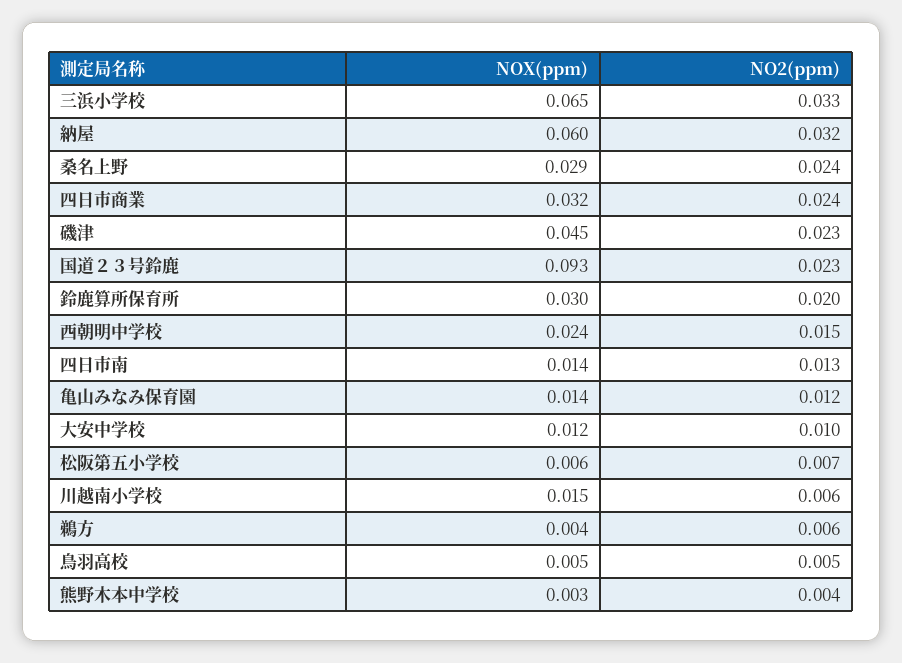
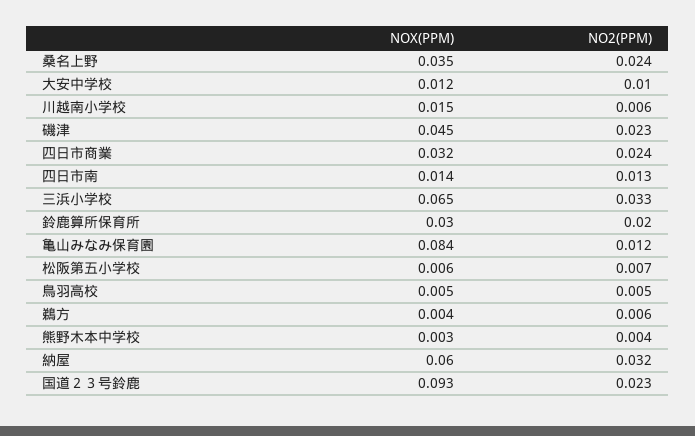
  {
    "NOX(ppm)": {
      "三浜小学校": 0.065,
      "納屋": 0.06,
-     "桑名上野": 0.029,
+     "桑名上野": 0.035,
      "四日市商業": 0.032,
      "磯津": 0.045,
      "国道２３号鈴鹿": 0.093,
      "鈴鹿算所保育所": 0.03,
-     "西朝明中学校": 0.024,
      "四日市南": 0.014,
-     "亀山みなみ保育園": 0.014,
+     "亀山みなみ保育園": 0.084,
      "大安中学校": 0.012,
      "松阪第五小学校": 0.006,
      "川越南小学校": 0.015,
      "鵜方": 0.004,
      "鳥羽高校": 0.005,
      "熊野木本中学校": 0.003
    },
    "NO2(ppm)": {
      "三浜小学校": 0.033,
      "納屋": 0.032,
      "桑名上野": 0.024,
      "四日市商業": 0.024,
      "磯津": 0.023,
      "国道２３号鈴鹿": 0.023,
      "鈴鹿算所保育所": 0.02,
-     "西朝明中学校": 0.015,
      "四日市南": 0.013,
      "亀山みなみ保育園": 0.012,
      "大安中学校": 0.01,
      "松阪第五小学校": 0.007,
      "川越南小学校": 0.006,
      "鵜方": 0.006,
      "鳥羽高校": 0.005,
      "熊野木本中学校": 0.004
    }
  }

